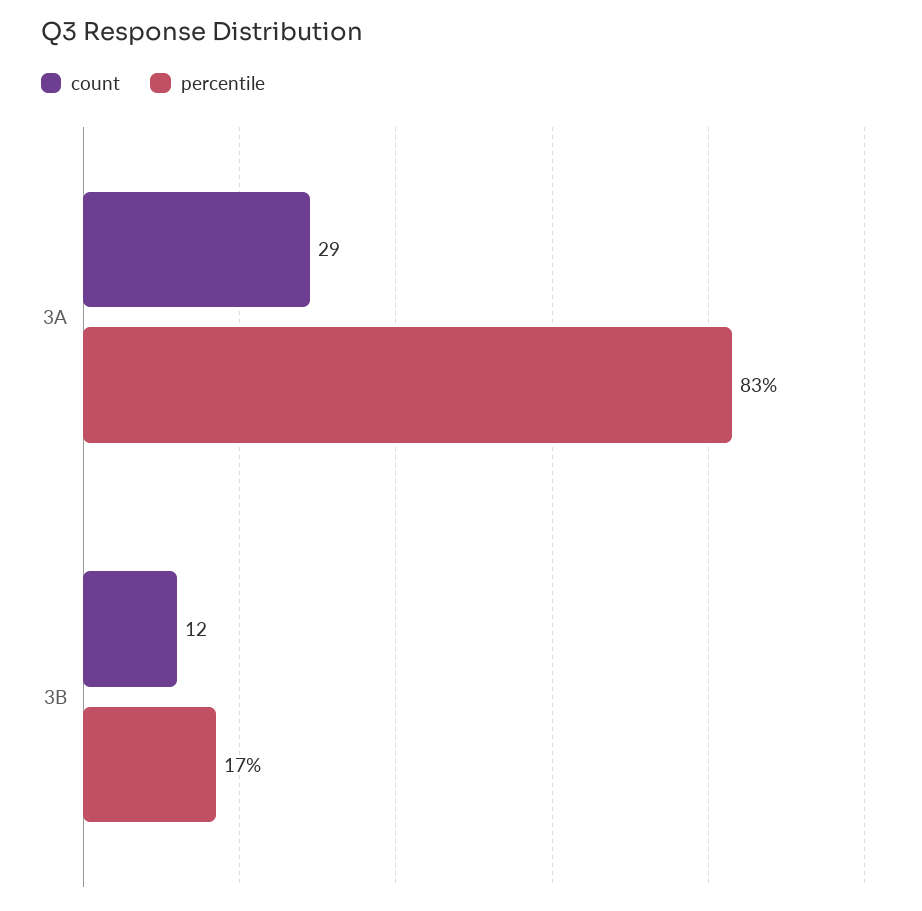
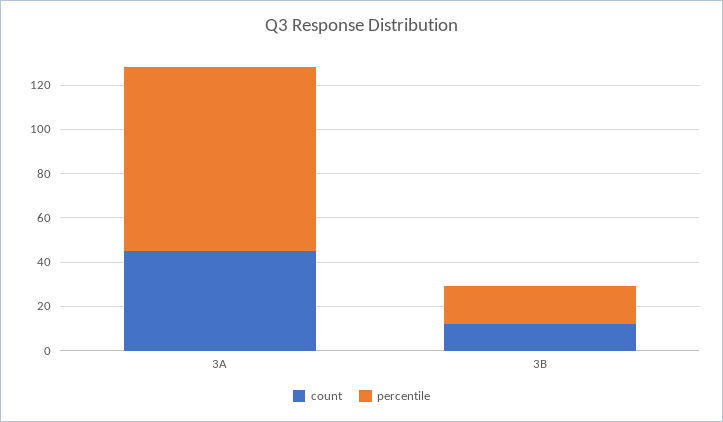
  {
    "count": {
-     "3A": 29,
+     "3A": 45,
      "3B": 12
    },
    "percentile": {
      "3A": 83,
      "3B": 17
    }
  }

